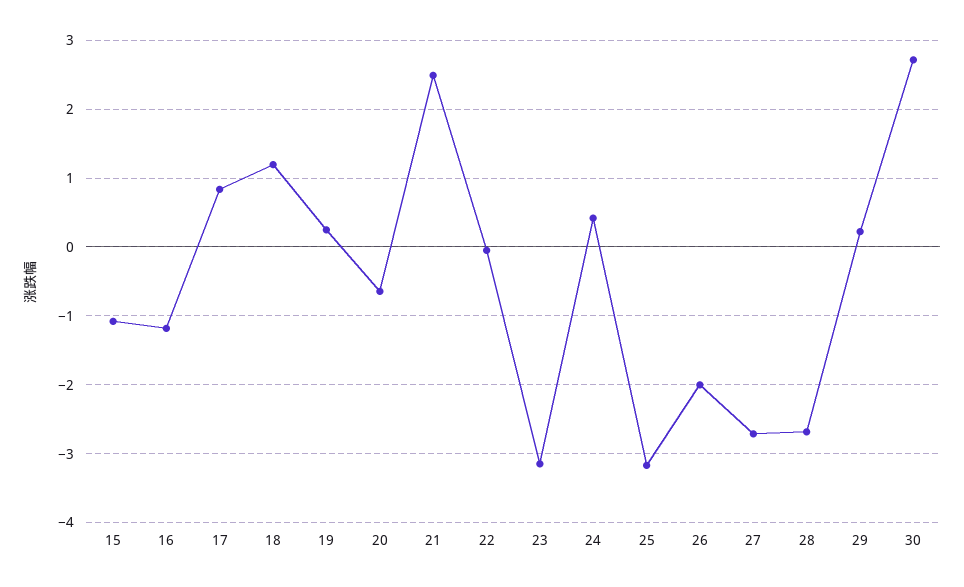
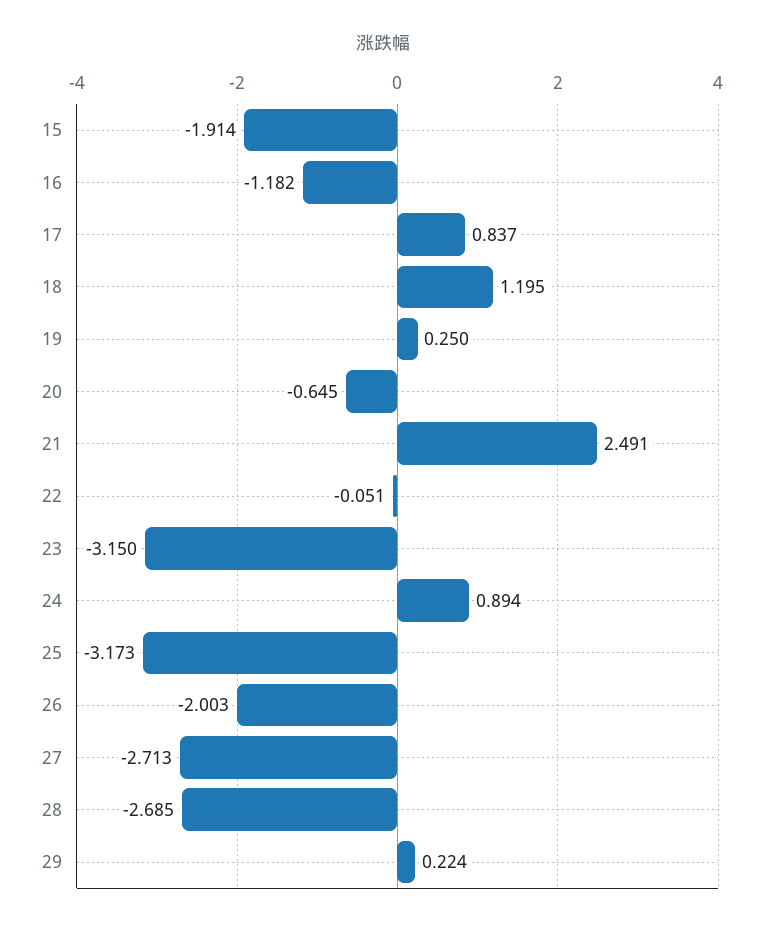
  {
-   "15": -1.1,
+   "15": -1.914,
    "16": -1.182,
    "17": 0.837,
    "18": 1.195,
    "19": 0.25,
    "20": -0.645,
    "21": 2.491,
    "22": -0.051,
    "23": -3.15,
-   "24": 0.4,
+   "24": 0.894,
    "25": -3.173,
    "26": -2.003,
    "27": -2.713,
    "28": -2.685,
-   "29": 0.224,
+   "29": 0.224
-   "30": 2.7
  }

